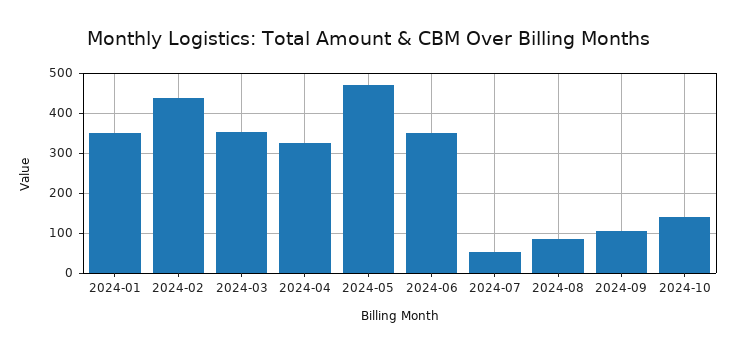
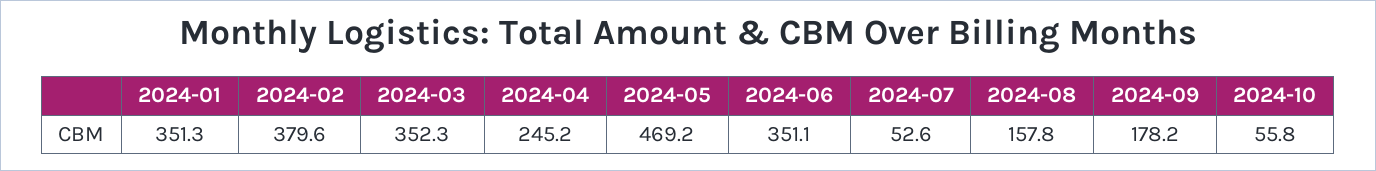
  {
    "2024-01": 351.3,
-   "2024-02": 440,
+   "2024-02": 379.6,
    "2024-03": 352.3,
-   "2024-04": 320,
+   "2024-04": 245.2,
    "2024-05": 469.2,
    "2024-06": 351.1,
    "2024-07": 52.6,
-   "2024-08": 80,
+   "2024-08": 157.8,
-   "2024-09": 100,
+   "2024-09": 178.2,
-   "2024-10": 140
+   "2024-10": 55.8
  }

